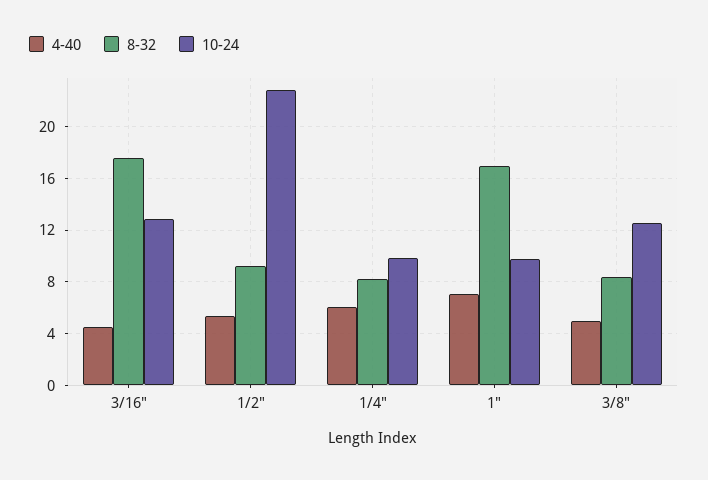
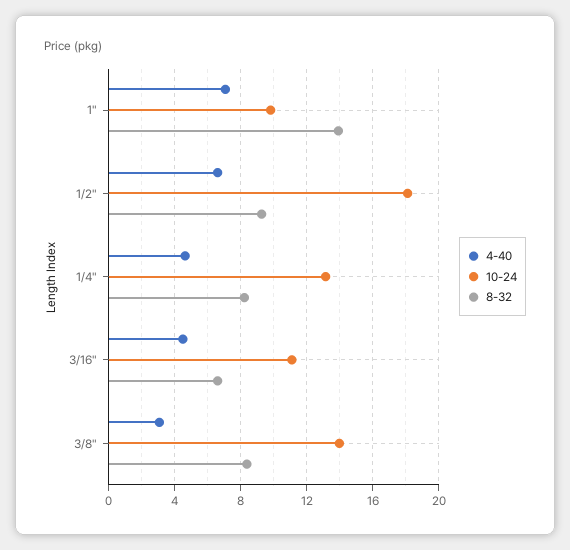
  {
    "4-40": {
      "3/16\"": 4.5,
-     "1/2\"": 5.5,
+     "1/2\"": 6.5,
-     "1/4\"": 6,
+     "1/4\"": 4.5,
      "1\"": 7,
-     "3/8\"": 5
+     "3/8\"": 3
    },
    "8-32": {
-     "3/16\"": 17.5,
+     "3/16\"": 6.5,
      "1/2\"": 9.5,
      "1/4\"": 8,
-     "1\"": 17,
+     "1\"": 14,
      "3/8\"": 8.5
    },
    "10-24": {
-     "3/16\"": 13,
+     "3/16\"": 11,
-     "1/2\"": 23,
+     "1/2\"": 18,
-     "1/4\"": 10,
+     "1/4\"": 13,
      "1\"": 10,
-     "3/8\"": 12.5
+     "3/8\"": 14
    }
  }

